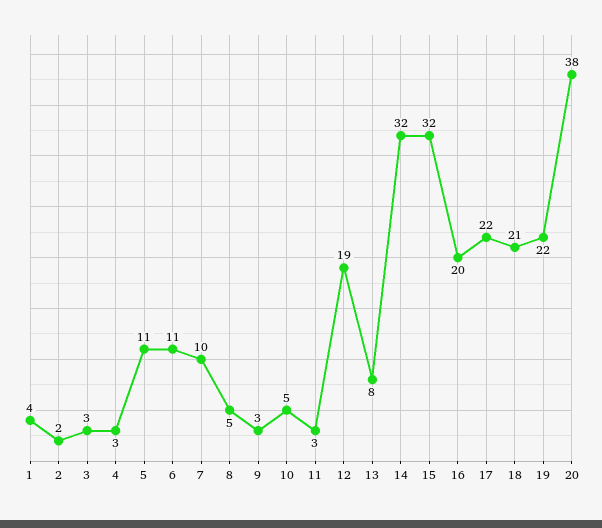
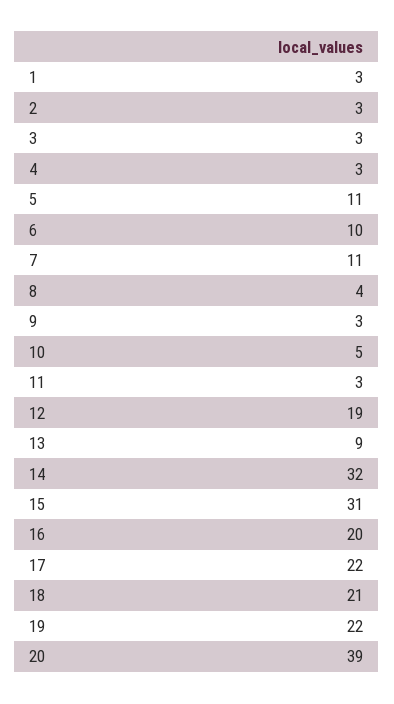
  {
-   "1": 4,
+   "1": 3,
-   "2": 2,
+   "2": 3,
    "3": 3,
    "4": 3,
    "5": 11,
-   "6": 11,
+   "6": 10,
-   "7": 10,
+   "7": 11,
-   "8": 5,
+   "8": 4,
    "9": 3,
    "10": 5,
    "11": 3,
    "12": 19,
-   "13": 8,
+   "13": 9,
    "14": 32,
-   "15": 32,
+   "15": 31,
    "16": 20,
    "17": 22,
    "18": 21,
    "19": 22,
-   "20": 38
+   "20": 39
  }

